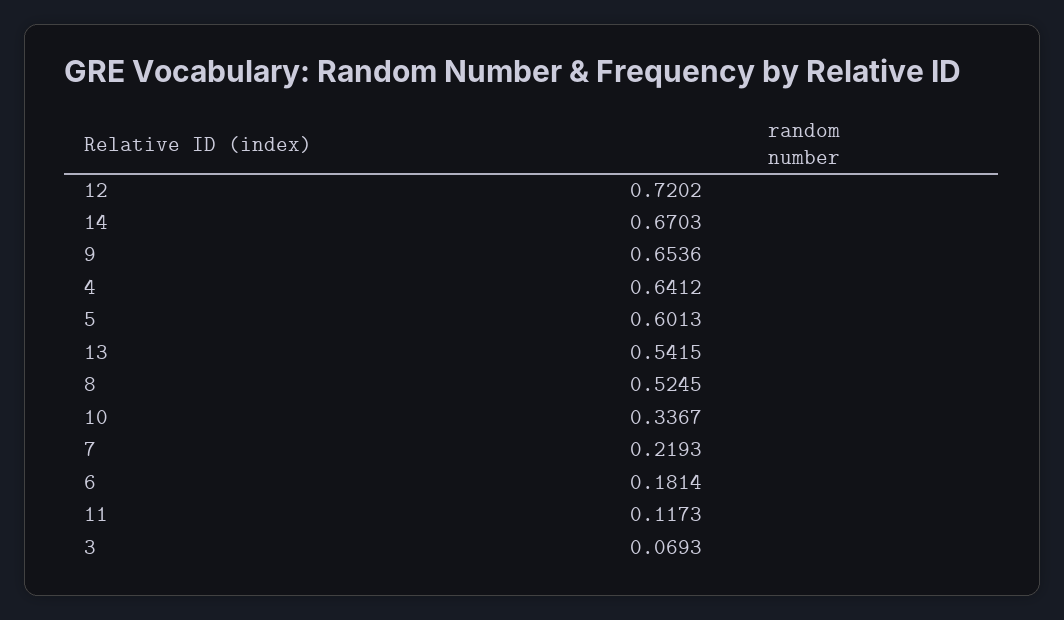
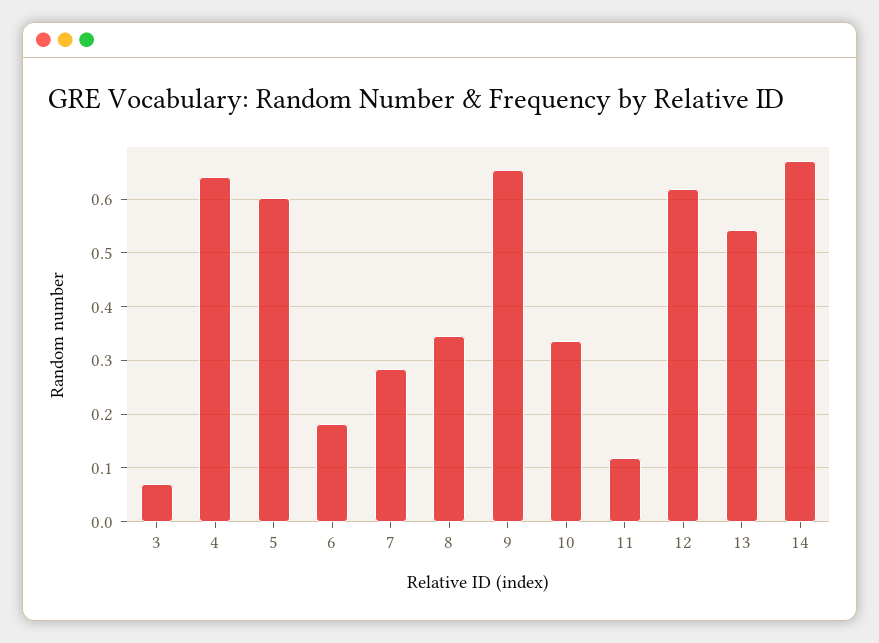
  {
-   "12": 0.7202,
+   "12": 0.62,
    "14": 0.6703,
    "9": 0.6536,
    "4": 0.6412,
    "5": 0.6013,
    "13": 0.5415,
-   "8": 0.5245,
+   "8": 0.34,
    "10": 0.3367,
-   "7": 0.2193,
+   "7": 0.28,
    "6": 0.1814,
    "11": 0.1173,
    "3": 0.0693
  }

